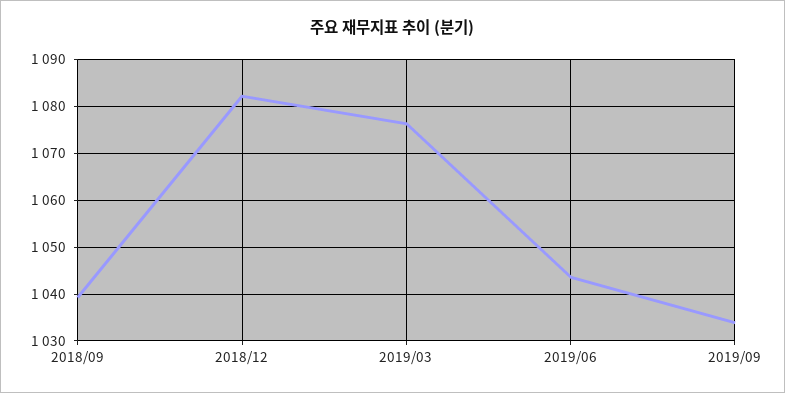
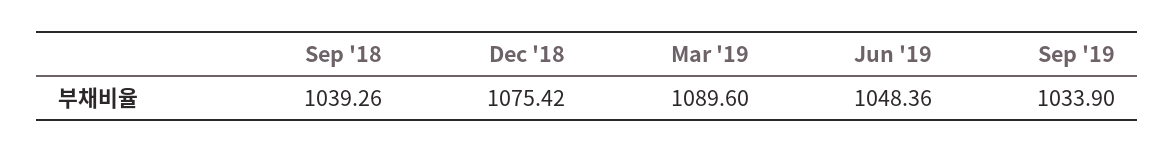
  {
    "2018/09": 1039.26,
-   "2018/12": 1082,
+   "2018/12": 1075.42,
-   "2019/03": 1076,
+   "2019/03": 1089.6,
-   "2019/06": 1044,
+   "2019/06": 1048.36,
    "2019/09": 1033.9
  }

